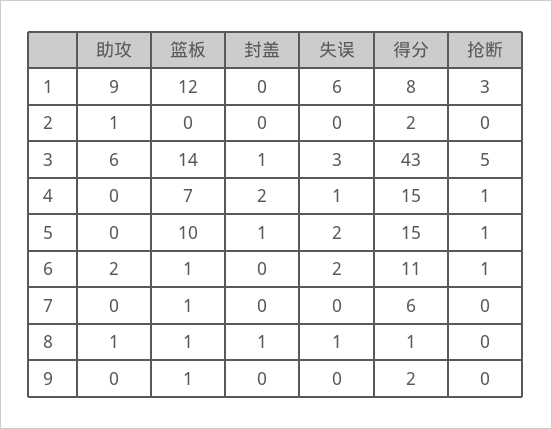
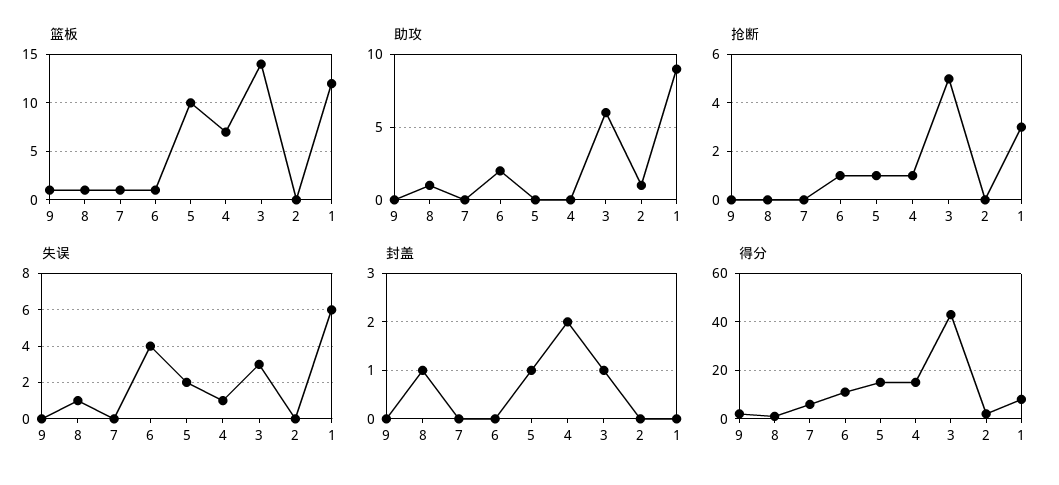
  {
    "助攻": {
      "1": 9,
      "2": 1,
      "3": 6,
      "4": 0,
      "5": 0,
      "6": 2,
      "7": 0,
      "8": 1,
      "9": 0
    },
    "篮板": {
      "1": 12,
      "2": 0,
      "3": 14,
      "4": 7,
      "5": 10,
      "6": 1,
      "7": 1,
      "8": 1,
      "9": 1
    },
    "封盖": {
      "1": 0,
      "2": 0,
      "3": 1,
      "4": 2,
      "5": 1,
      "6": 0,
      "7": 0,
      "8": 1,
      "9": 0
    },
    "失误": {
      "1": 6,
      "2": 0,
      "3": 3,
      "4": 1,
      "5": 2,
-     "6": 2,
+     "6": 4,
      "7": 0,
      "8": 1,
      "9": 0
    },
    "得分": {
      "1": 8,
      "2": 2,
      "3": 43,
      "4": 15,
      "5": 15,
      "6": 11,
      "7": 6,
      "8": 1,
      "9": 2
    },
    "抢断": {
      "1": 3,
      "2": 0,
      "3": 5,
      "4": 1,
      "5": 1,
      "6": 1,
      "7": 0,
      "8": 0,
      "9": 0
    }
  }

